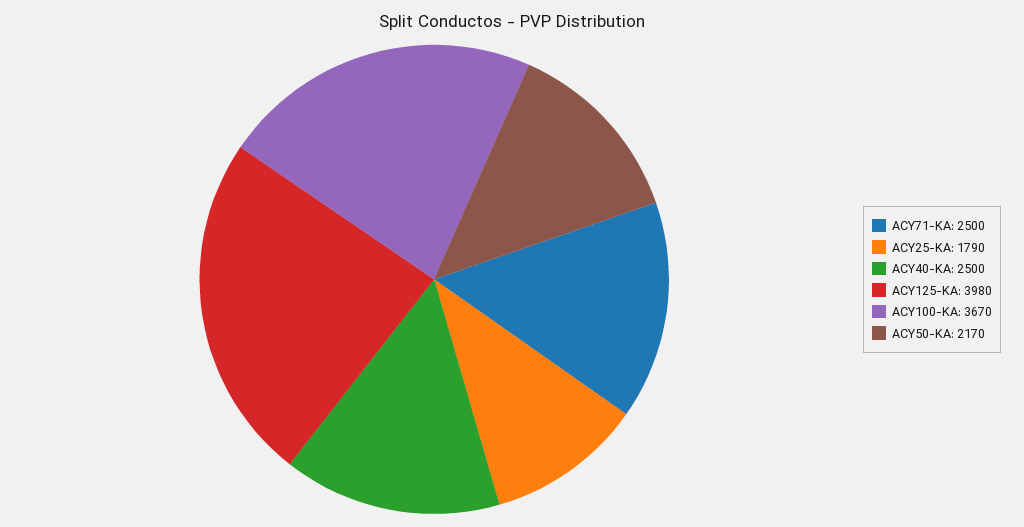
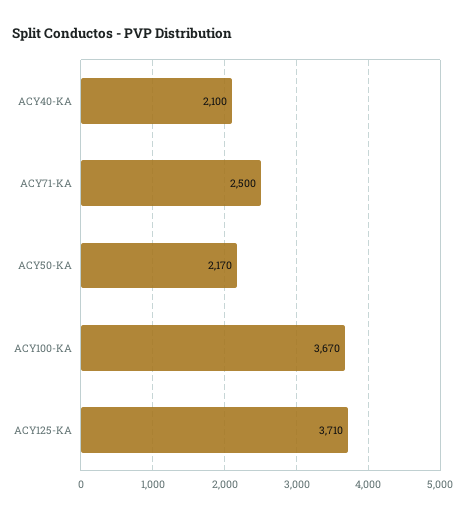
  {
    "ACY71-KA": 2500,
-   "ACY25-KA": 1790,
-   "ACY40-KA": 2500,
+   "ACY40-KA": 2100,
-   "ACY125-KA": 3980,
+   "ACY125-KA": 3710,
    "ACY100-KA": 3670,
    "ACY50-KA": 2170
  }

